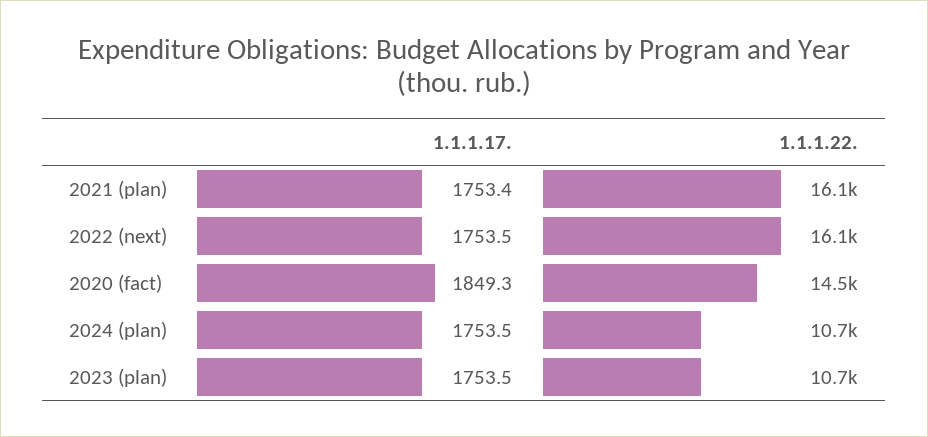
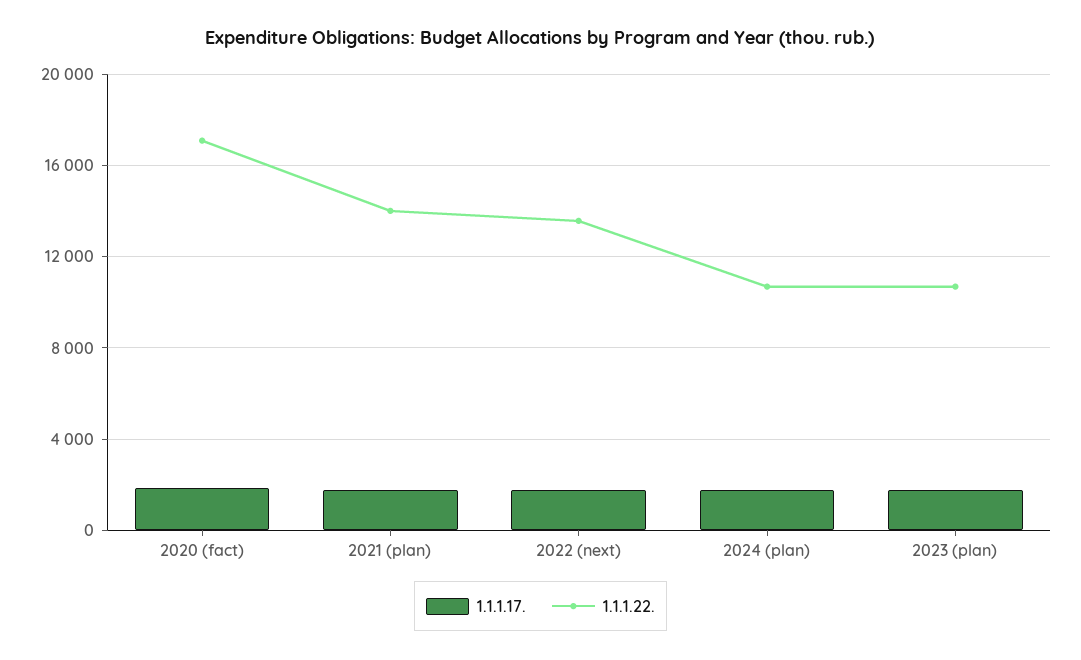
  {
    "1.1.1.17.": {
      "2021 (plan)": 1753.4,
      "2022 (next)": 1753.5,
      "2020 (fact)": 1849.3,
      "2024 (plan)": 1753.5,
      "2023 (plan)": 1753.5
    },
    "1.1.1.22.": {
-     "2021 (plan)": 16100,
+     "2021 (plan)": 14000,
-     "2022 (next)": 16100,
+     "2022 (next)": 13500,
-     "2020 (fact)": 14500,
+     "2020 (fact)": 17000,
      "2024 (plan)": 10700,
      "2023 (plan)": 10700
    }
  }

